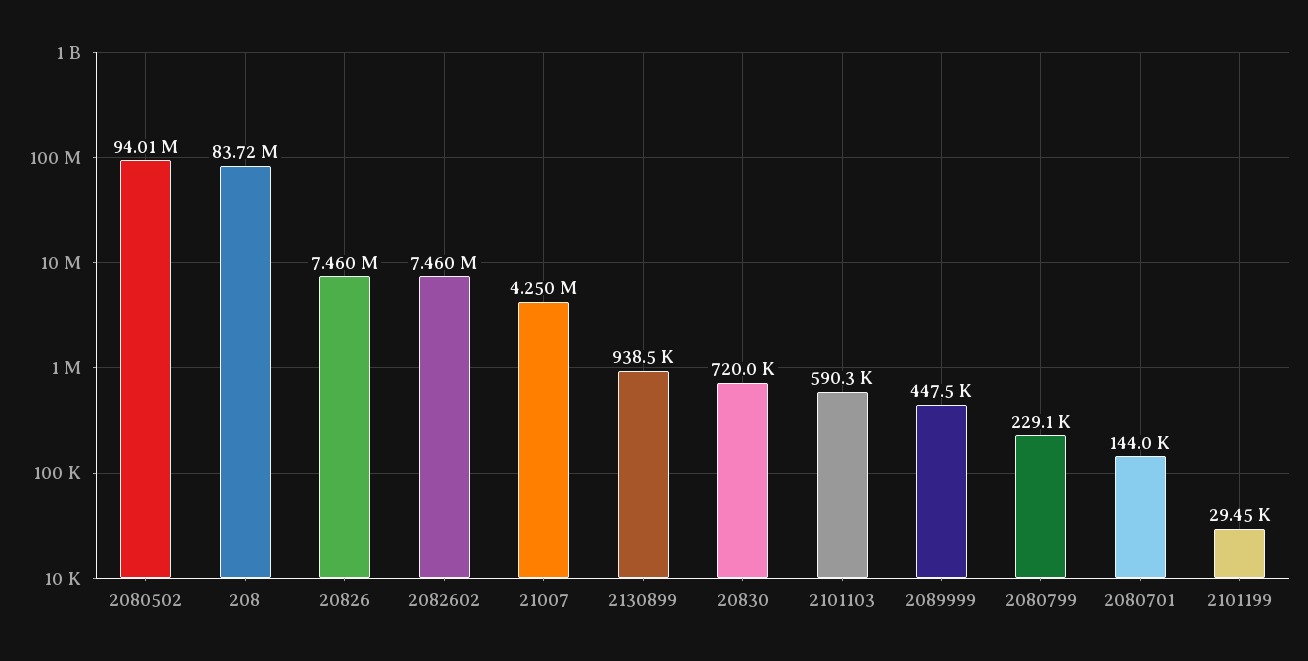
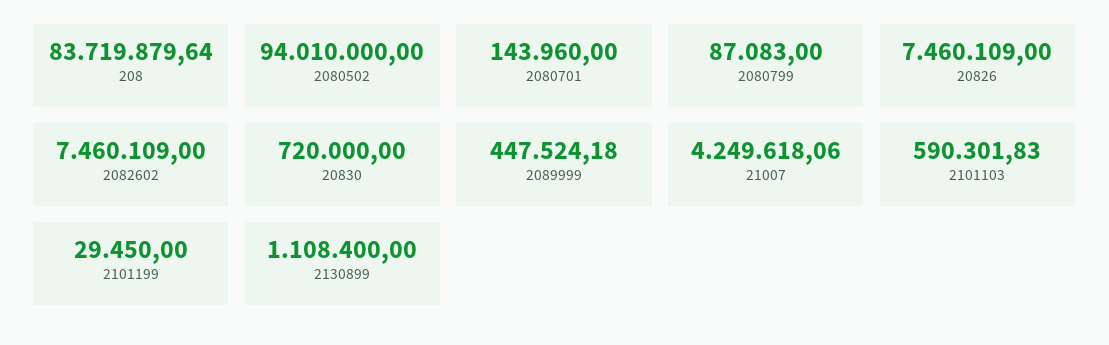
  {
    "2080502": 94010000,
    "208": 83719879.64,
    "20826": 7460109,
    "2082602": 7460109,
    "21007": 4249618.06,
-   "2130899": 938500,
+   "2130899": 1108400,
    "20830": 720000,
    "2101103": 590301.83,
    "2089999": 447524.18,
-   "2080799": 229100,
+   "2080799": 87083,
    "2080701": 143960,
    "2101199": 29450
  }

